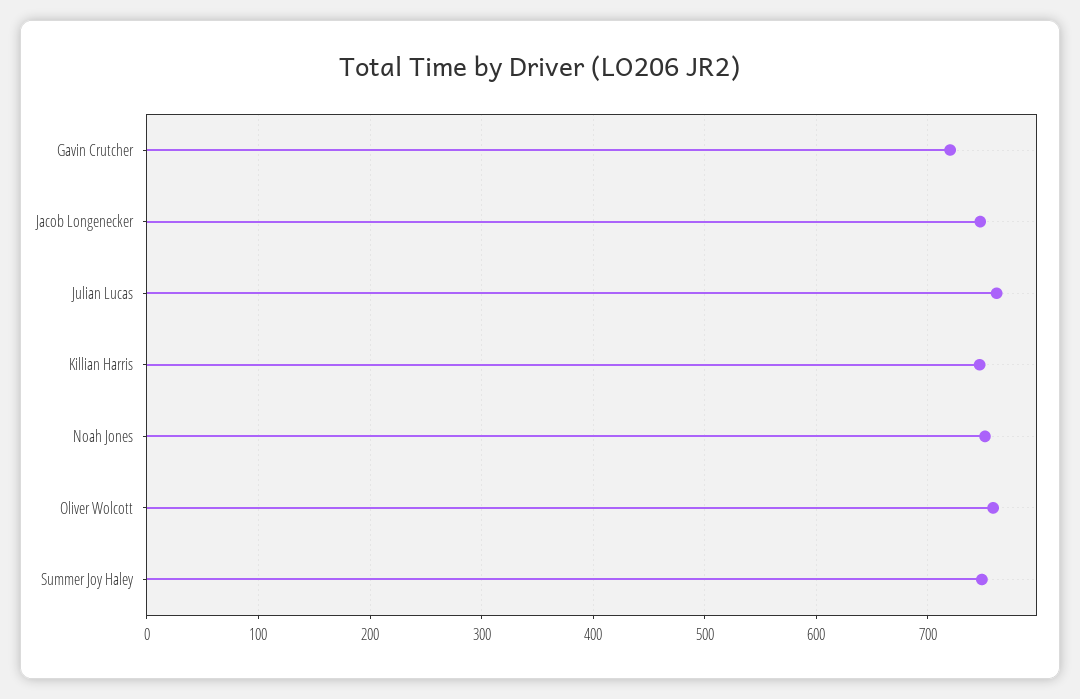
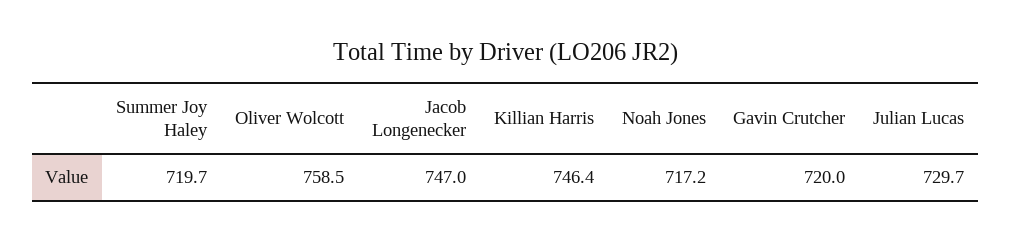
  {
    "Gavin Crutcher": 720,
    "Jacob Longenecker": 747,
-   "Julian Lucas": 760,
+   "Julian Lucas": 729.7,
    "Killian Harris": 746.4,
-   "Noah Jones": 750,
+   "Noah Jones": 717.2,
    "Oliver Wolcott": 758.5,
-   "Summer Joy Haley": 750
+   "Summer Joy Haley": 719.7
  }

